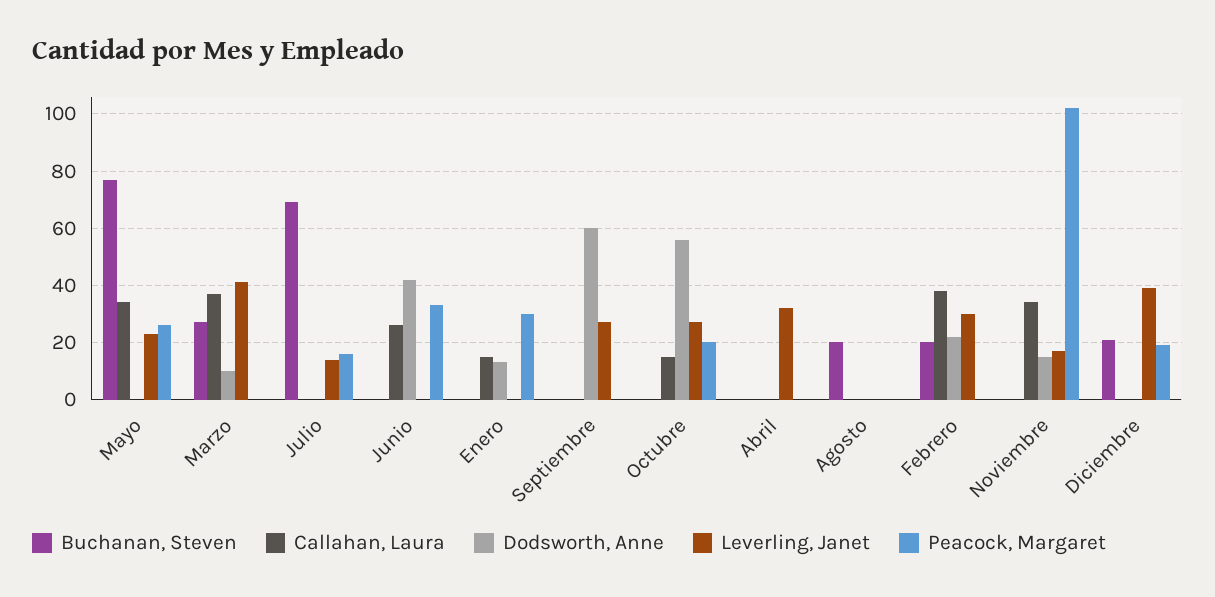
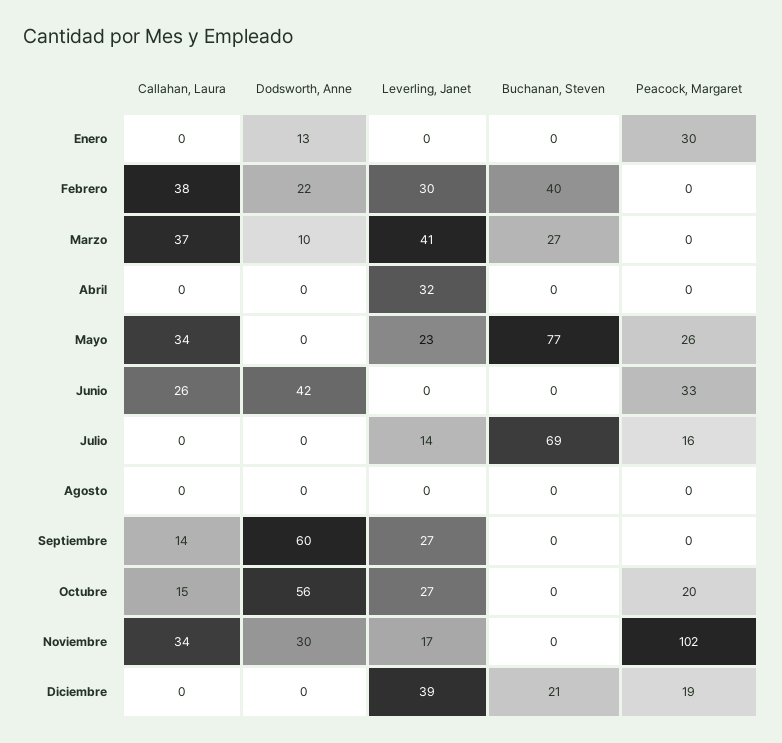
  {
    "Buchanan, Steven": {
      "Mayo": 77,
      "Marzo": 27,
      "Julio": 69,
      "Junio": 0,
      "Enero": 0,
      "Septiembre": 0,
      "Octubre": 0,
      "Abril": 0,
-     "Agosto": 20,
+     "Agosto": 0,
-     "Febrero": 20,
+     "Febrero": 40,
      "Noviembre": 0,
      "Diciembre": 21
    },
    "Callahan, Laura": {
      "Mayo": 34,
      "Marzo": 37,
      "Julio": 0,
      "Junio": 26,
-     "Enero": 15,
+     "Enero": 0,
-     "Septiembre": 0,
+     "Septiembre": 14,
      "Octubre": 15,
      "Abril": 0,
      "Agosto": 0,
      "Febrero": 38,
      "Noviembre": 34,
      "Diciembre": 0
    },
    "Dodsworth, Anne": {
      "Mayo": 0,
      "Marzo": 10,
      "Julio": 0,
      "Junio": 42,
      "Enero": 13,
      "Septiembre": 60,
      "Octubre": 56,
      "Abril": 0,
      "Agosto": 0,
      "Febrero": 22,
-     "Noviembre": 15,
+     "Noviembre": 30,
      "Diciembre": 0
    },
    "Leverling, Janet": {
      "Mayo": 23,
      "Marzo": 41,
      "Julio": 14,
      "Junio": 0,
      "Enero": 0,
      "Septiembre": 27,
      "Octubre": 27,
      "Abril": 32,
      "Agosto": 0,
      "Febrero": 30,
      "Noviembre": 17,
      "Diciembre": 39
    },
    "Peacock, Margaret": {
      "Mayo": 26,
      "Marzo": 0,
      "Julio": 16,
      "Junio": 33,
      "Enero": 30,
      "Septiembre": 0,
      "Octubre": 20,
      "Abril": 0,
      "Agosto": 0,
      "Febrero": 0,
      "Noviembre": 102,
      "Diciembre": 19
    }
  }

